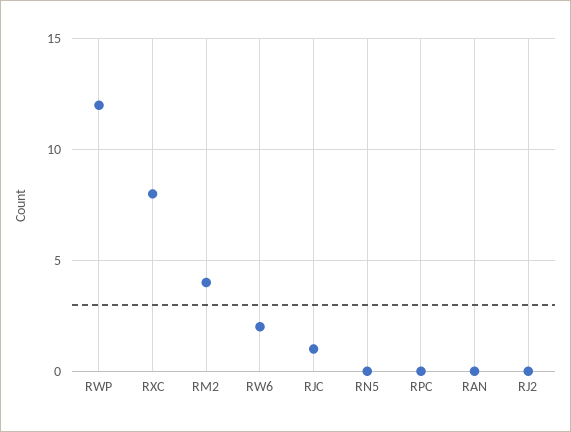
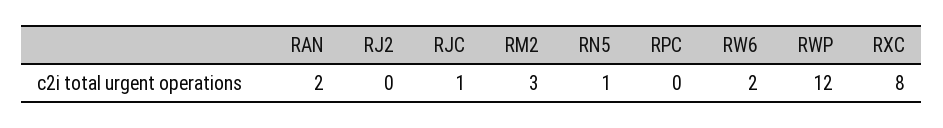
  {
    "RWP": 12,
    "RXC": 8,
-   "RM2": 4,
+   "RM2": 3,
    "RW6": 2,
    "RJC": 1,
-   "RN5": 0,
+   "RN5": 1,
    "RPC": 0,
-   "RAN": 0,
+   "RAN": 2,
    "RJ2": 0
  }

